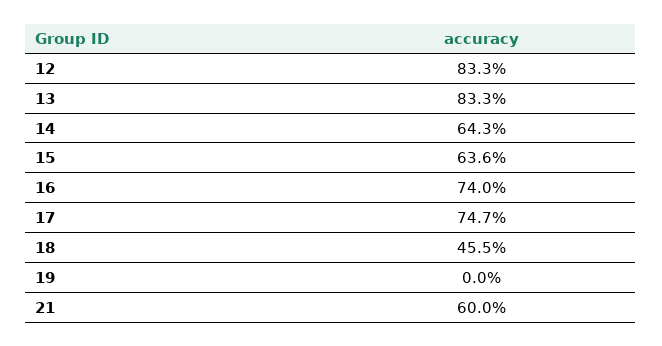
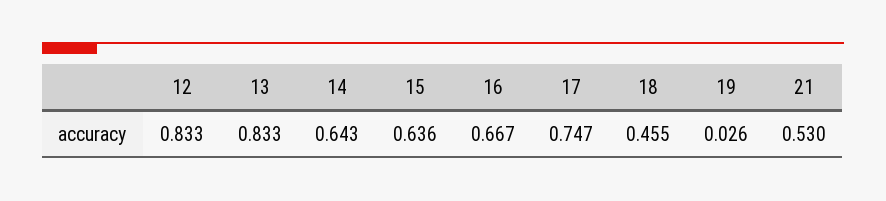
  {
    "12": 0.833,
    "13": 0.833,
    "14": 0.643,
    "15": 0.636,
-   "16": 0.74,
+   "16": 0.667,
    "17": 0.747,
    "18": 0.455,
-   "19": 0,
+   "19": 0.026,
-   "21": 0.6
+   "21": 0.53
  }

